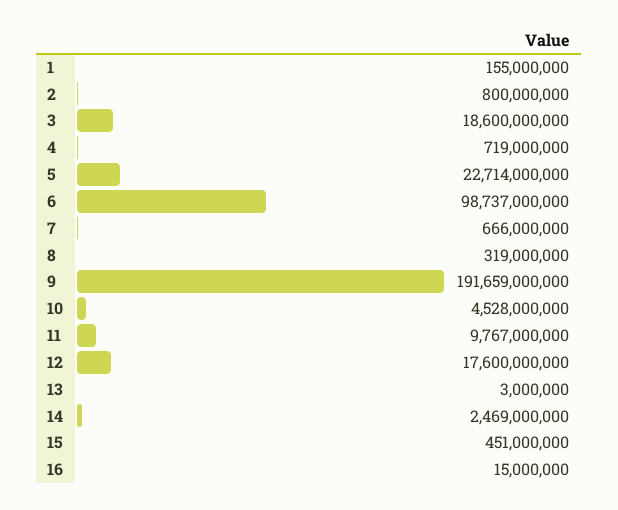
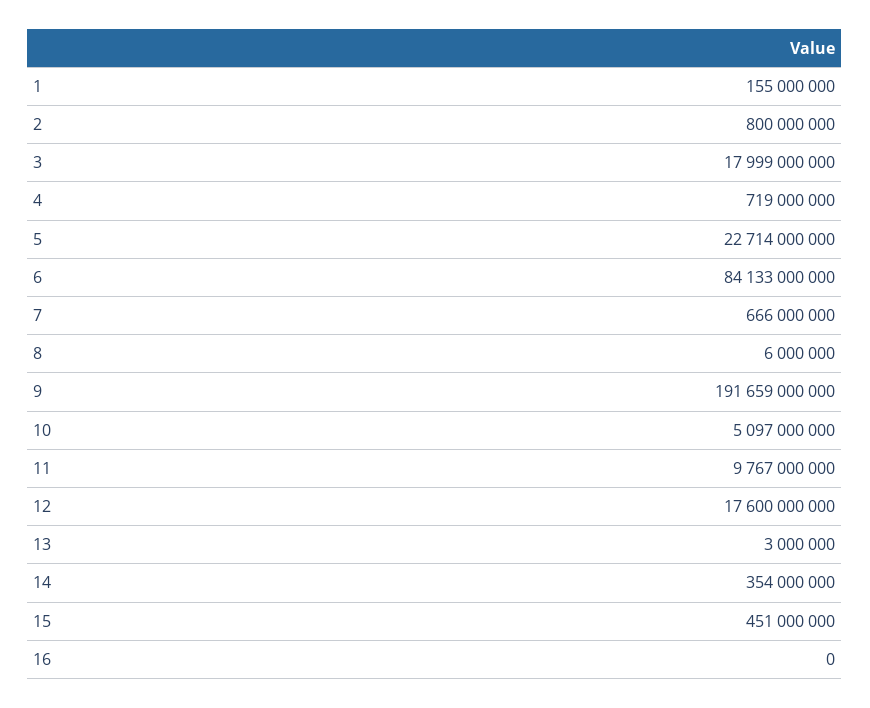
  {
    "1": 155000000,
    "2": 800000000,
-   "3": 18600000000,
+   "3": 17999000000,
    "4": 719000000,
    "5": 22714000000,
-   "6": 98737000000,
+   "6": 84133000000,
    "7": 666000000,
-   "8": 319000000,
+   "8": 6000000,
    "9": 191659000000,
-   "10": 4528000000,
+   "10": 5097000000,
    "11": 9767000000,
    "12": 17600000000,
    "13": 3000000,
-   "14": 2469000000,
+   "14": 354000000,
    "15": 451000000,
-   "16": 15000000
+   "16": 0
  }

